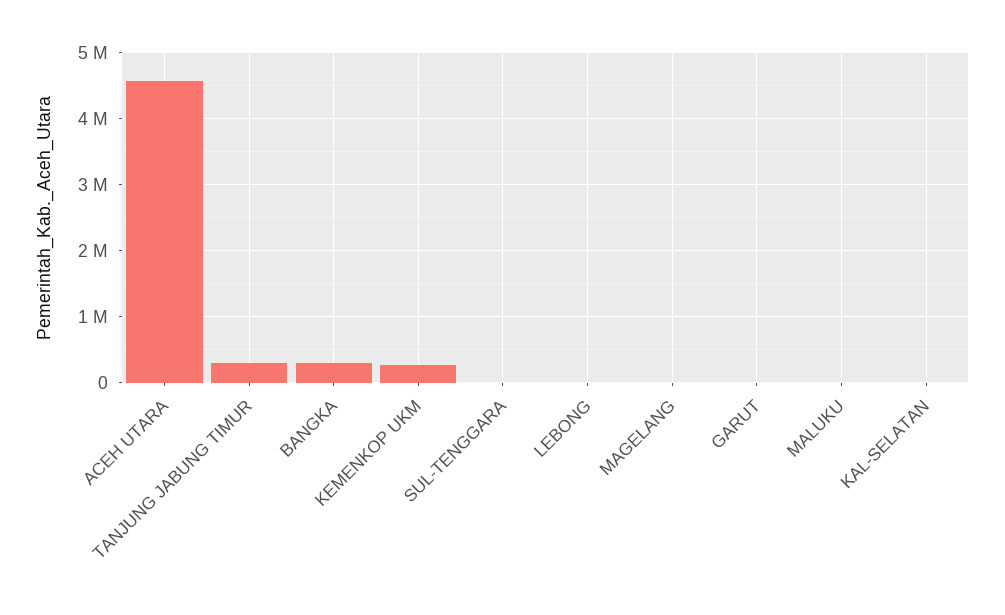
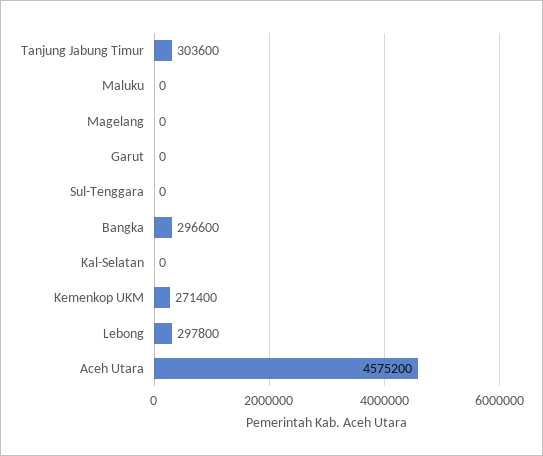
  {
    "ACEH UTARA": 4575200,
    "TANJUNG JABUNG TIMUR": 303600,
    "BANGKA": 296600,
    "KEMENKOP UKM": 271400,
    "SUL-TENGGARA": 0,
-   "LEBONG": 0,
+   "LEBONG": 297800,
    "MAGELANG": 0,
    "GARUT": 0,
    "MALUKU": 0,
    "KAL-SELATAN": 0
  }

